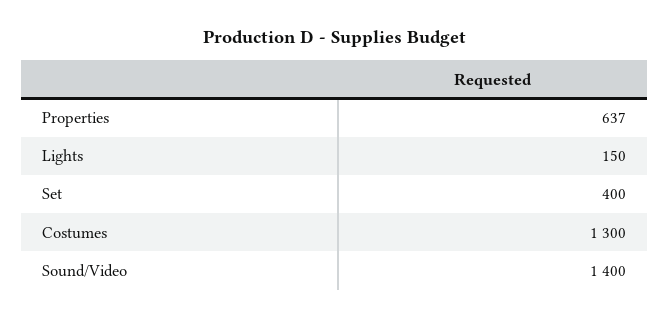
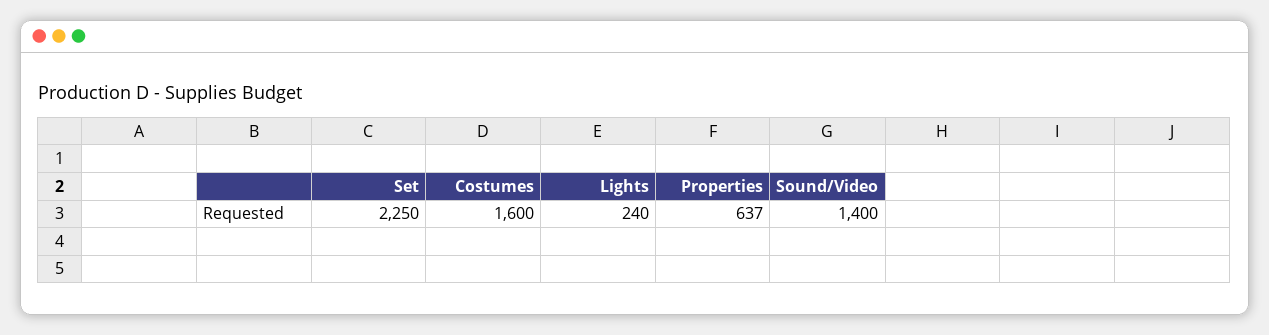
  {
    "Properties": 637,
-   "Lights": 150,
+   "Lights": 240,
-   "Set": 400,
+   "Set": 2250,
-   "Costumes": 1300,
+   "Costumes": 1600,
    "Sound/Video": 1400
  }

